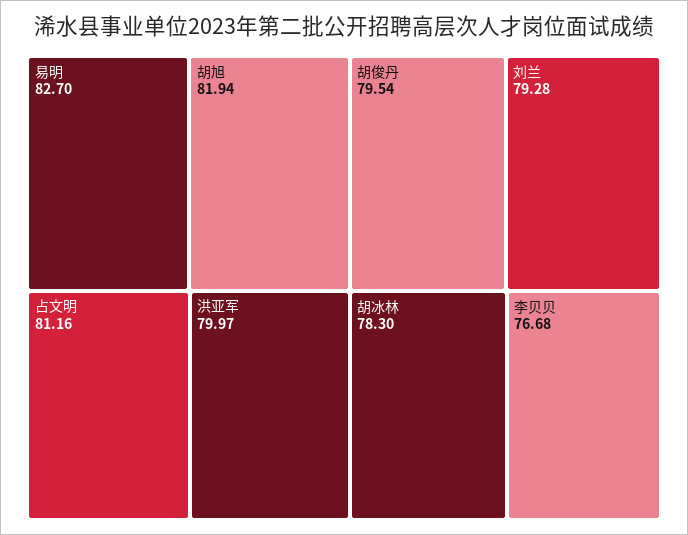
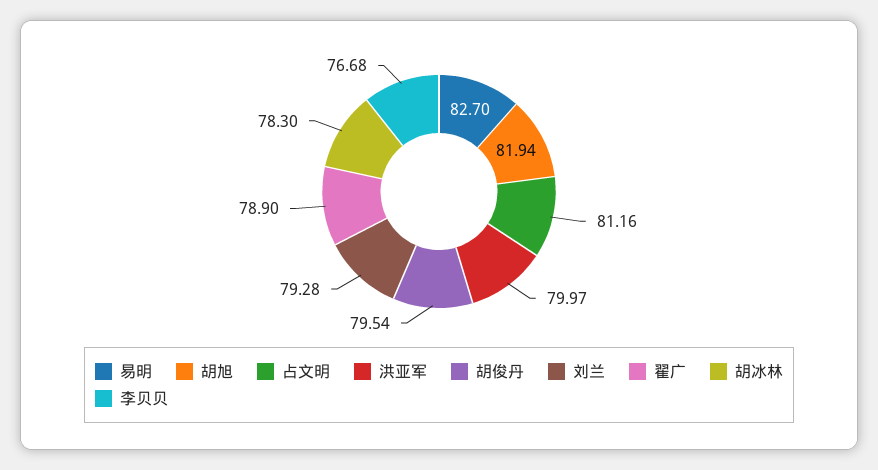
  {
    "易明": 82.7,
    "胡旭": 81.94,
    "占文明": 81.16,
    "洪亚军": 79.97,
    "胡俊丹": 79.54,
    "刘兰": 79.28,
    "胡冰林": 78.3,
-   "李贝贝": 76.68
+   "李贝贝": 76.68,
+   "翟广": 78.9
  }

